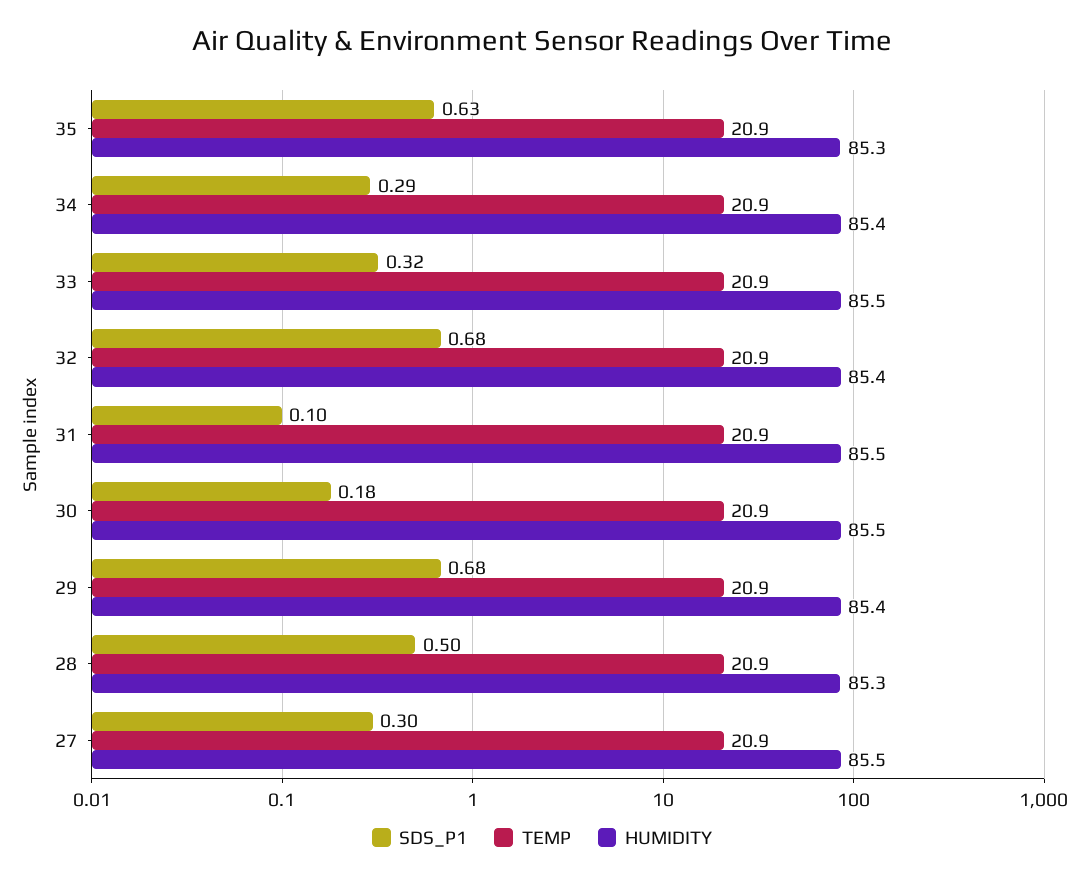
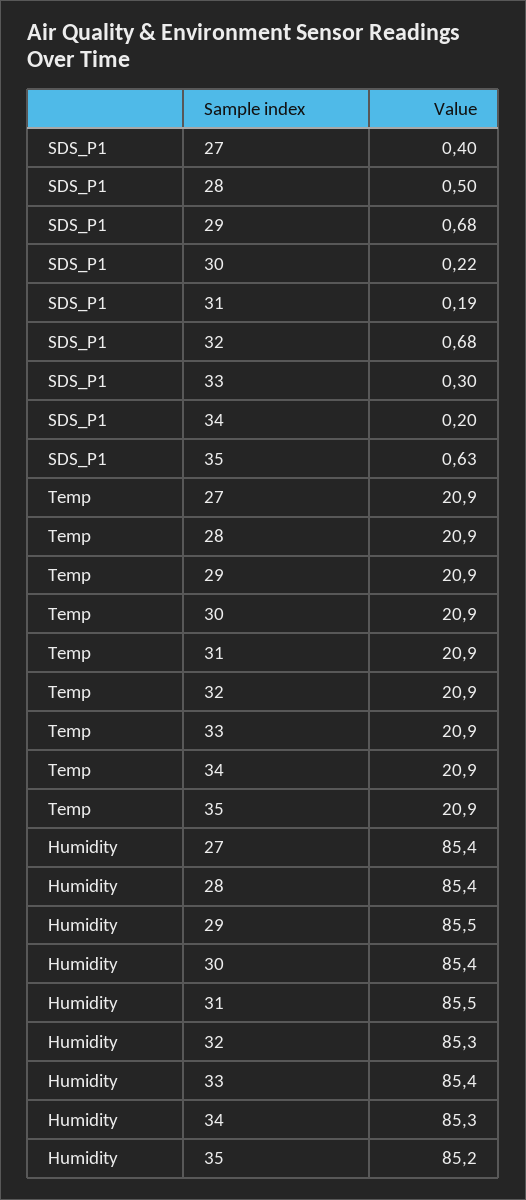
  {
    "SDS_P1": {
      "35": 0.63,
-     "34": 0.29,
+     "34": 0.2,
-     "33": 0.32,
+     "33": 0.3,
      "32": 0.68,
-     "31": 0.1,
+     "31": 0.19,
-     "30": 0.18,
+     "30": 0.22,
      "29": 0.68,
      "28": 0.5,
-     "27": 0.3
+     "27": 0.4
    },
    "TEMP": {
      "35": 20.9,
      "34": 20.9,
      "33": 20.9,
      "32": 20.9,
      "31": 20.9,
      "30": 20.9,
      "29": 20.9,
      "28": 20.9,
      "27": 20.9
    },
    "HUMIDITY": {
-     "35": 85.3,
+     "35": 85.2,
-     "34": 85.4,
+     "34": 85.3,
-     "33": 85.5,
+     "33": 85.4,
-     "32": 85.4,
+     "32": 85.3,
      "31": 85.5,
-     "30": 85.5,
+     "30": 85.4,
-     "29": 85.4,
+     "29": 85.5,
-     "28": 85.3,
+     "28": 85.4,
-     "27": 85.5
+     "27": 85.4
    }
  }

